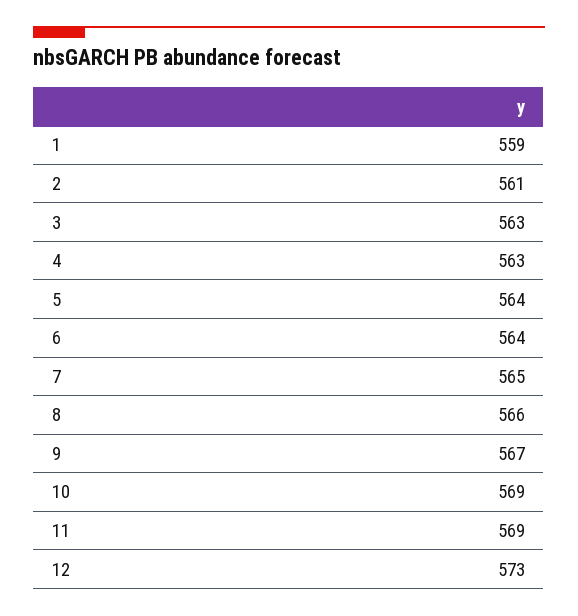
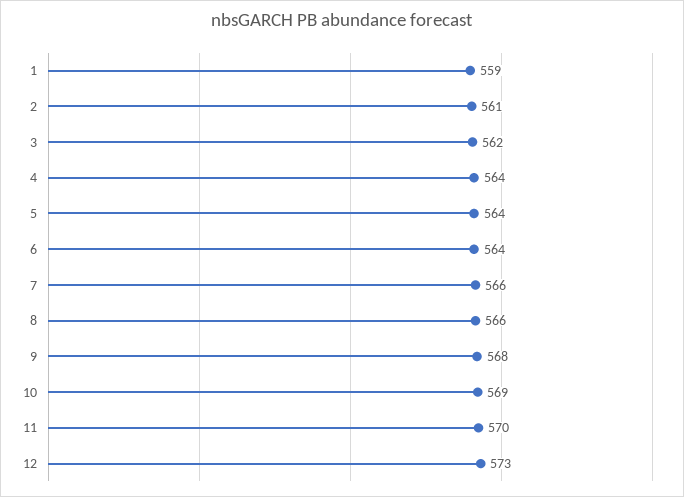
  {
    "1": 559,
    "2": 561,
-   "3": 563,
+   "3": 562,
-   "4": 563,
+   "4": 564,
    "5": 564,
    "6": 564,
-   "7": 565,
+   "7": 566,
    "8": 566,
-   "9": 567,
+   "9": 568,
    "10": 569,
-   "11": 569,
+   "11": 570,
    "12": 573
  }

